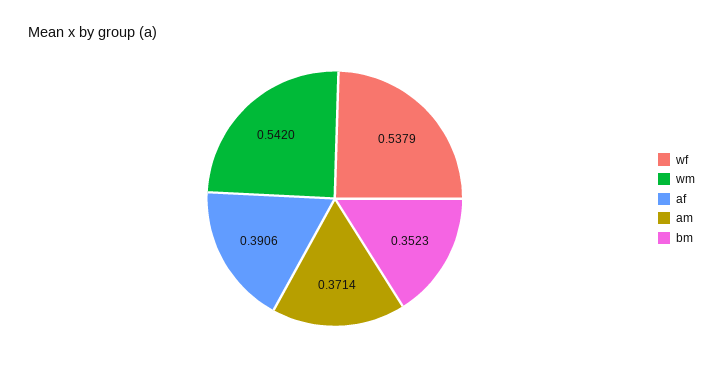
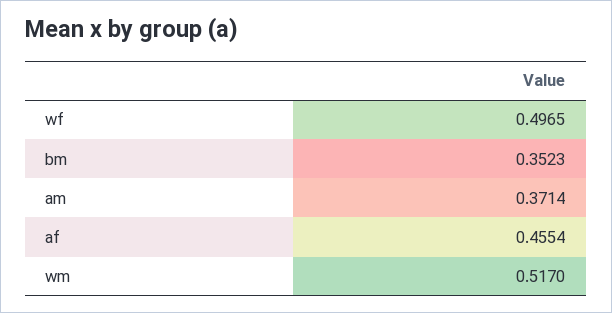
  {
-   "wf": 0.5379,
+   "wf": 0.4965,
-   "wm": 0.542,
+   "wm": 0.517,
-   "af": 0.3906,
+   "af": 0.4554,
    "am": 0.3714,
    "bm": 0.3523
  }

